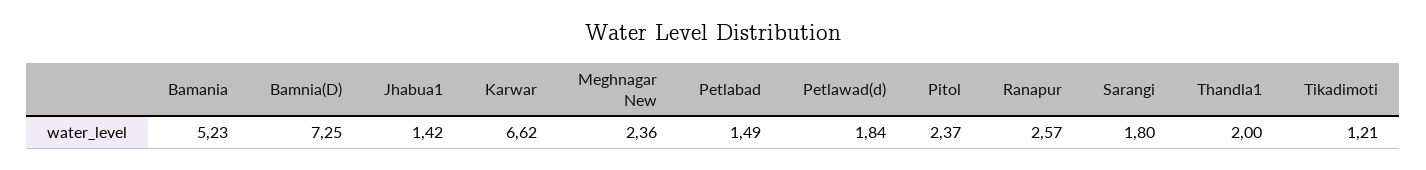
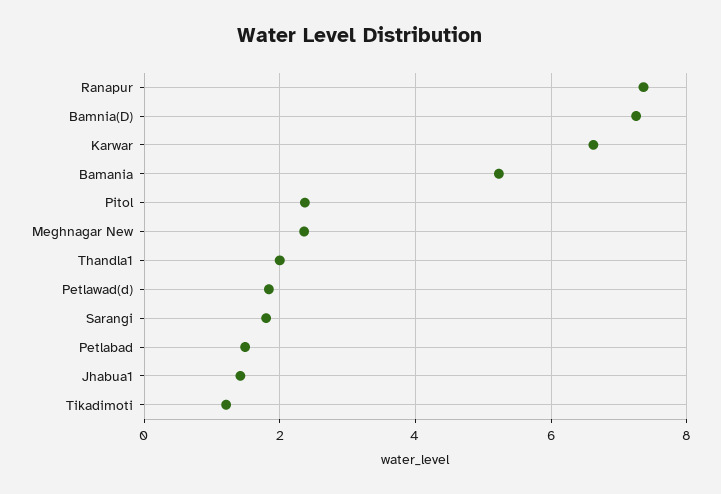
  {
    "Bamania": 5.23,
    "Bamnia(D)": 7.25,
    "Jhabua1": 1.42,
    "Karwar": 6.62,
    "Meghnagar New": 2.36,
    "Petlabad": 1.49,
    "Petlawad(d)": 1.84,
    "Pitol": 2.37,
-   "Ranapur": 2.57,
+   "Ranapur": 7.4,
    "Sarangi": 1.8,
    "Thandla1": 2,
    "Tikadimoti": 1.21
  }

